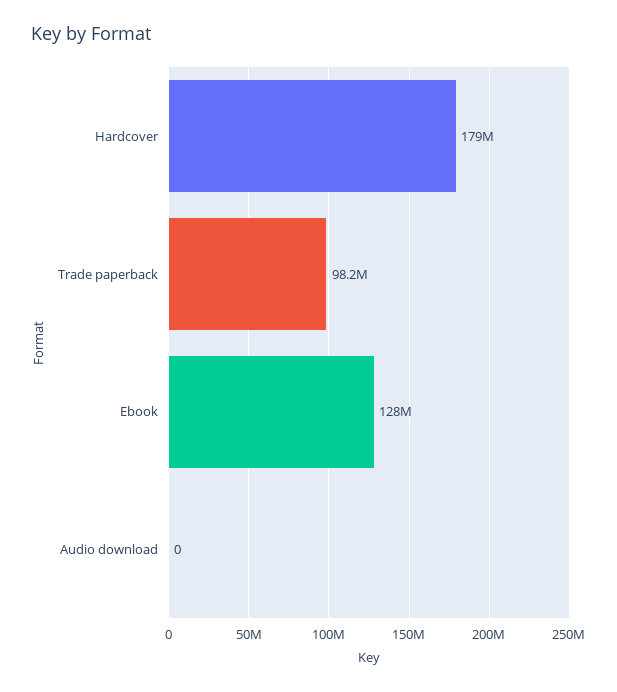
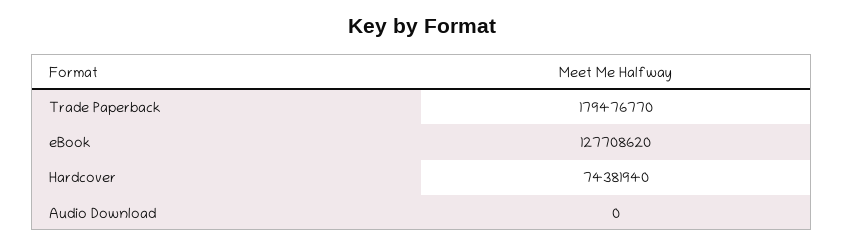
  {
-   "Hardcover": 179000000,
+   "Hardcover": 74381940,
-   "Trade paperback": 98200000,
+   "Trade paperback": 179476770,
    "Ebook": 127708620,
    "Audio download": 0
  }

